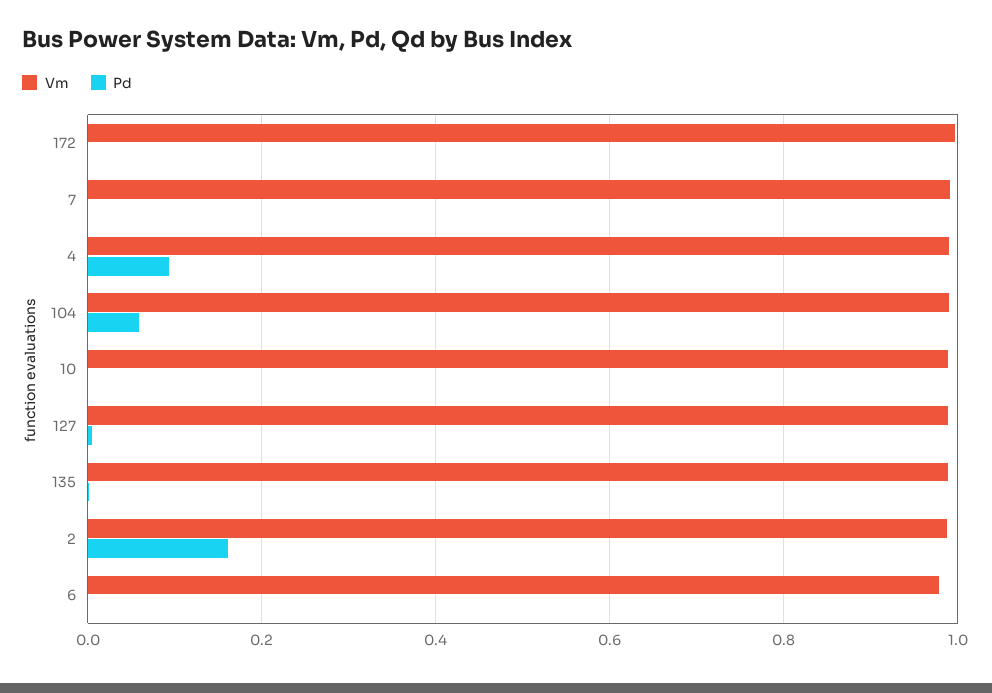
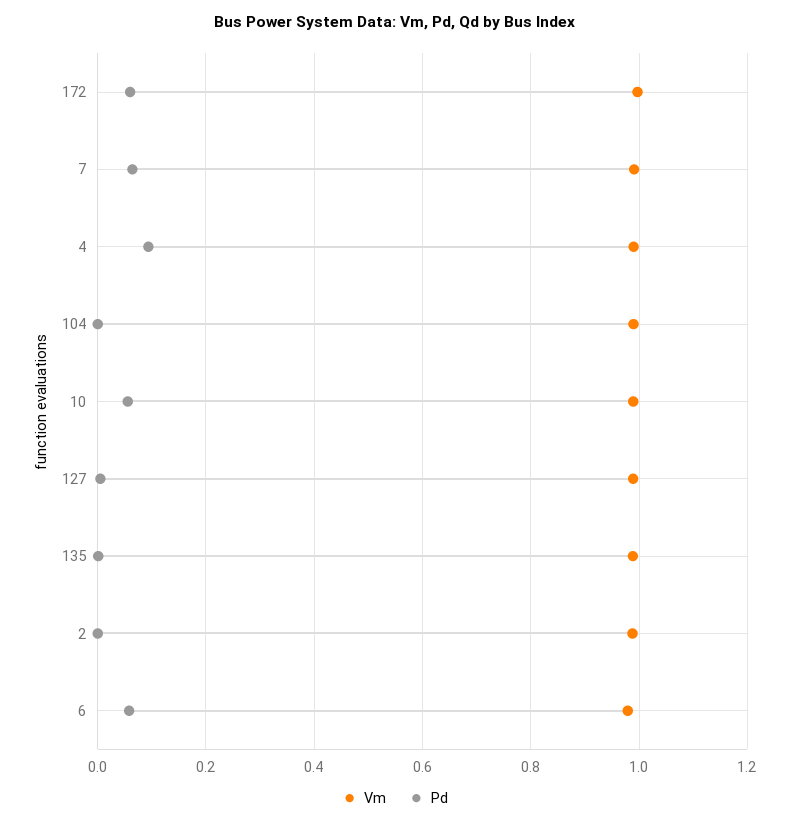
  {
    "Vm": {
      "172": 1,
      "7": 1,
      "4": 1,
      "104": 0.98,
      "10": 0.98,
      "127": 0.98,
      "135": 0.98,
      "2": 0.98,
      "6": 0.98
    },
    "Pd": {
-     "172": 0,
+     "172": 0.06,
-     "7": 0,
+     "7": 0.06,
      "4": 0.1,
-     "104": 0.06,
+     "104": 0,
-     "10": 0,
+     "10": 0.06,
      "127": 0,
      "135": 0,
-     "2": 0.16,
+     "2": 0,
-     "6": 0
+     "6": 0.06
    }
  }

